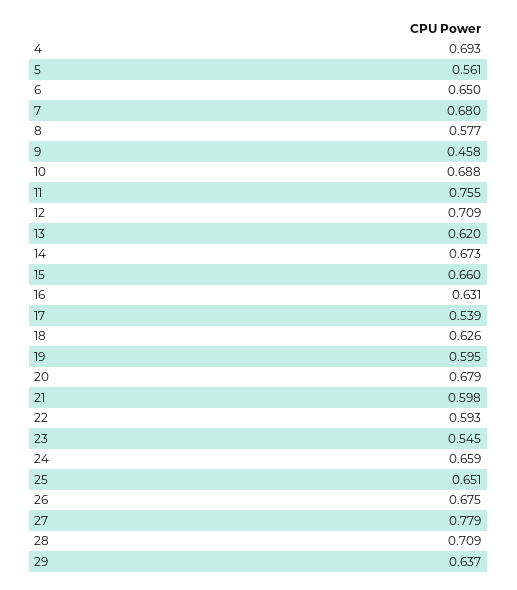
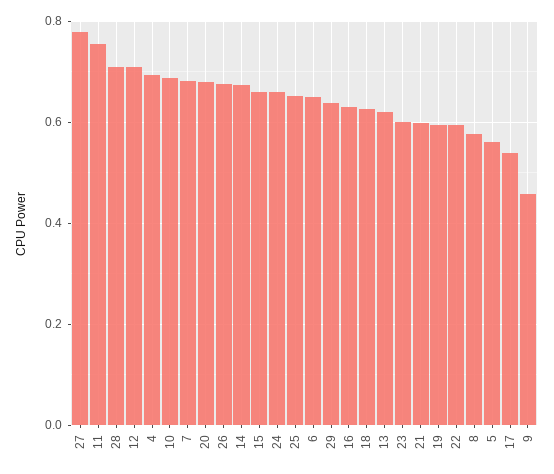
  {
    "4": 0.693,
    "5": 0.561,
    "6": 0.65,
    "7": 0.68,
    "8": 0.577,
    "9": 0.458,
    "10": 0.688,
    "11": 0.755,
    "12": 0.709,
    "13": 0.62,
    "14": 0.673,
    "15": 0.66,
    "16": 0.631,
    "17": 0.539,
    "18": 0.626,
    "19": 0.595,
    "20": 0.679,
    "21": 0.598,
    "22": 0.593,
-   "23": 0.545,
+   "23": 0.6,
    "24": 0.659,
    "25": 0.651,
    "26": 0.675,
    "27": 0.779,
    "28": 0.709,
    "29": 0.637
  }

